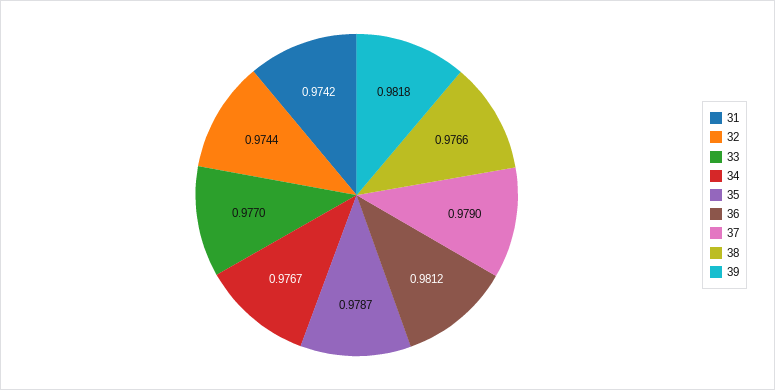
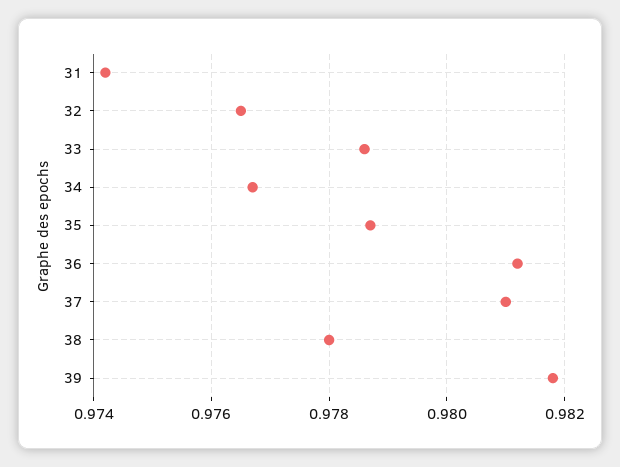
  {
    "31": 0.9742,
-   "32": 0.9744,
+   "32": 0.9765,
-   "33": 0.977,
+   "33": 0.9785,
    "34": 0.9767,
    "35": 0.9787,
    "36": 0.9812,
-   "37": 0.979,
+   "37": 0.981,
-   "38": 0.9766,
+   "38": 0.978,
    "39": 0.9818
  }

